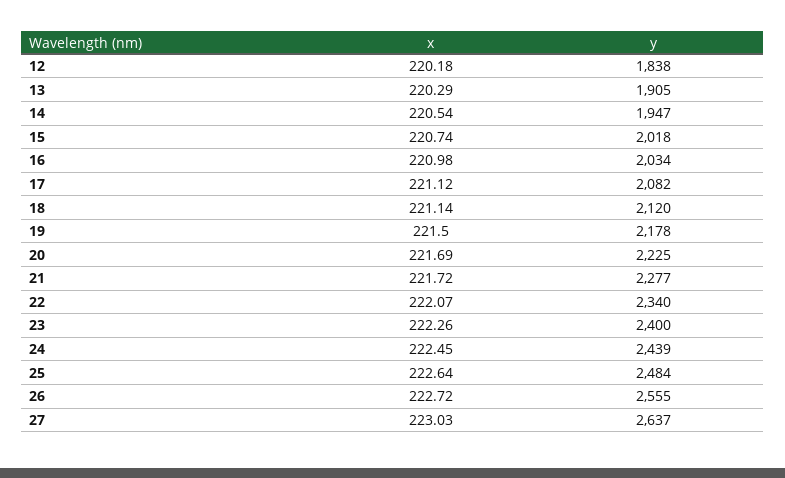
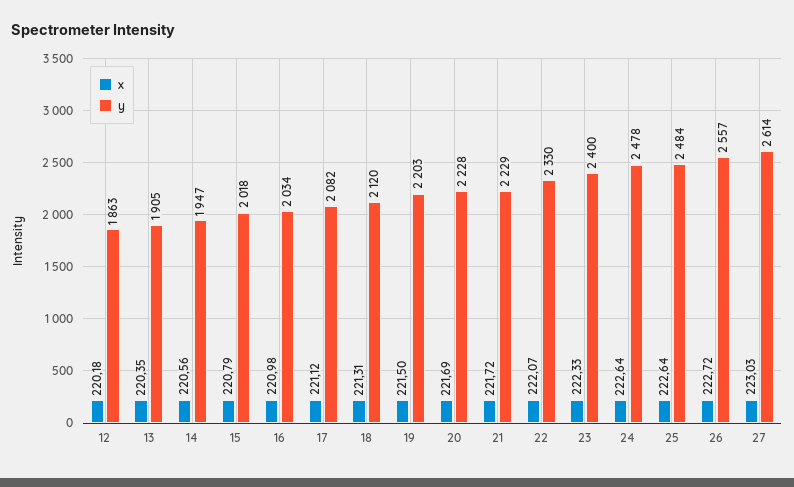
  {
    "x": {
      "12": 220.18,
-     "13": 220.29,
+     "13": 220.35,
-     "14": 220.54,
+     "14": 220.56,
-     "15": 220.74,
+     "15": 220.79,
      "16": 220.98,
      "17": 221.12,
-     "18": 221.14,
+     "18": 221.31,
      "19": 221.5,
      "20": 221.69,
      "21": 221.72,
      "22": 222.07,
-     "23": 222.26,
+     "23": 222.33,
-     "24": 222.45,
+     "24": 222.64,
      "25": 222.64,
      "26": 222.72,
      "27": 223.03
    },
    "y": {
-     "12": 1838,
+     "12": 1863,
      "13": 1905,
      "14": 1947,
      "15": 2018,
      "16": 2034,
      "17": 2082,
      "18": 2120,
-     "19": 2178,
+     "19": 2203,
-     "20": 2225,
+     "20": 2228,
-     "21": 2277,
+     "21": 2229,
-     "22": 2340,
+     "22": 2330,
      "23": 2400,
-     "24": 2439,
+     "24": 2478,
      "25": 2484,
-     "26": 2555,
+     "26": 2557,
-     "27": 2637
+     "27": 2614
    }
  }

